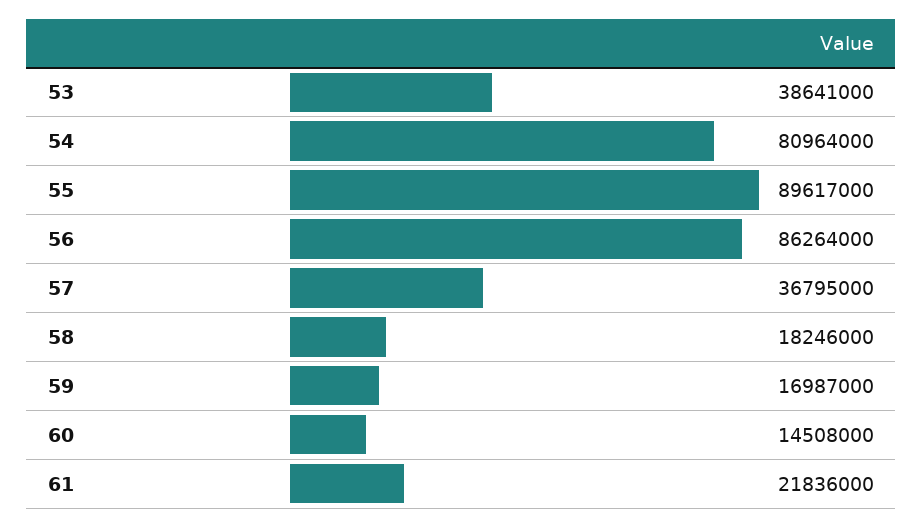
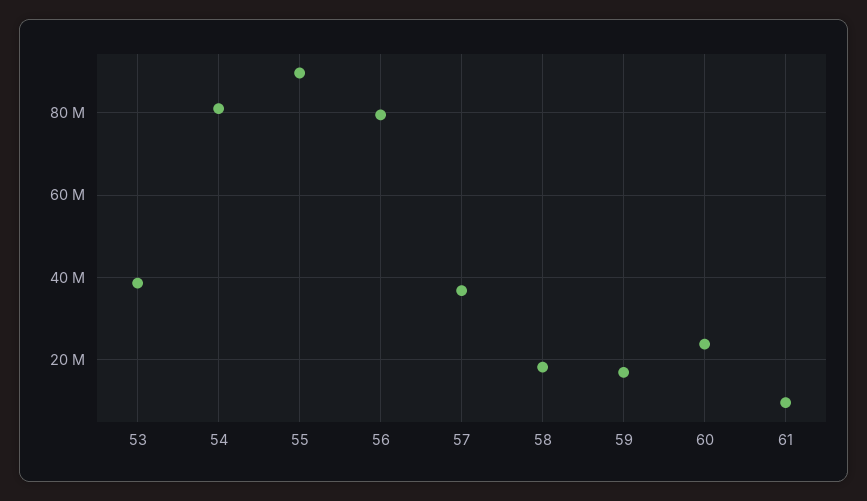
  {
    "53": 38641000,
    "54": 80964000,
    "55": 89617000,
-   "56": 86264000,
+   "56": 80000000,
    "57": 36795000,
    "58": 18246000,
    "59": 16987000,
-   "60": 14508000,
+   "60": 24000000,
-   "61": 21836000
+   "61": 10000000
  }

